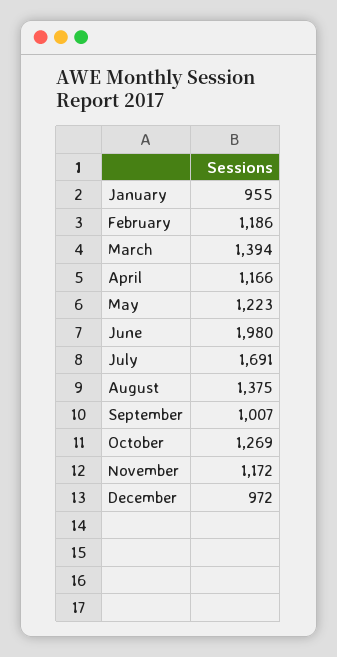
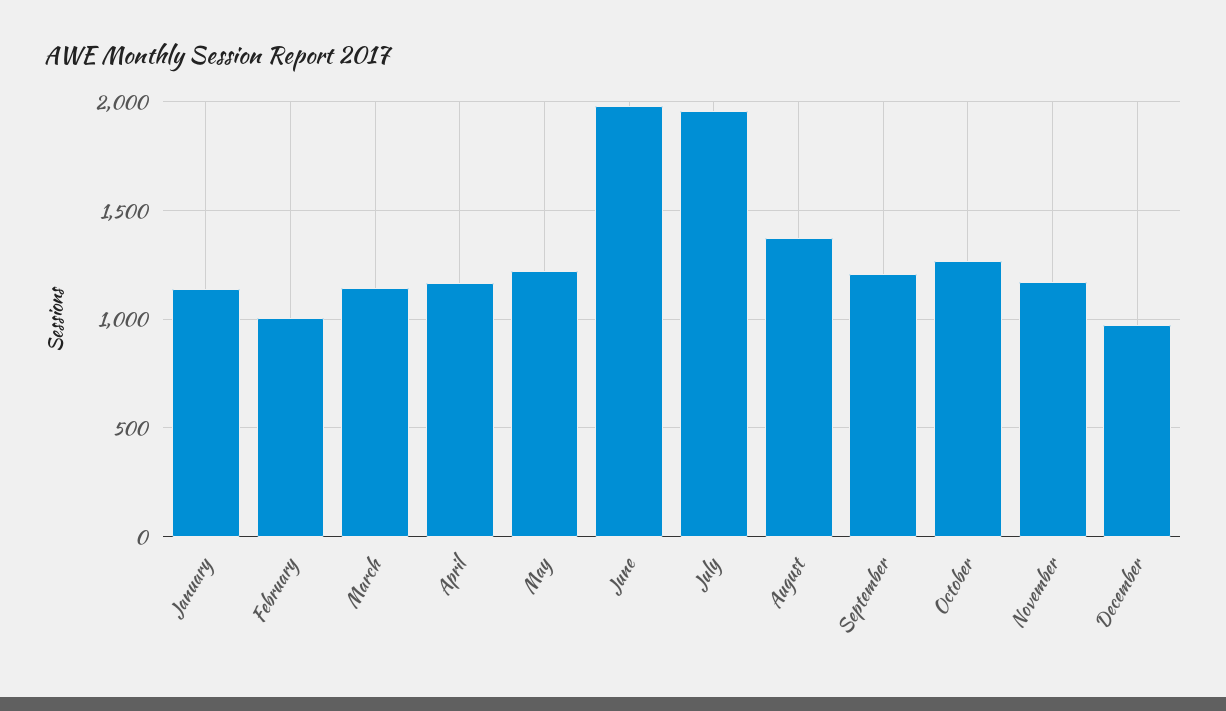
  {
-   "January": 955,
+   "January": 1150,
-   "February": 1186,
+   "February": 1000,
-   "March": 1394,
+   "March": 1150,
    "April": 1166,
    "May": 1223,
    "June": 1980,
-   "July": 1691,
+   "July": 1950,
    "August": 1375,
-   "September": 1007,
+   "September": 1200,
    "October": 1269,
    "November": 1172,
    "December": 972
  }

